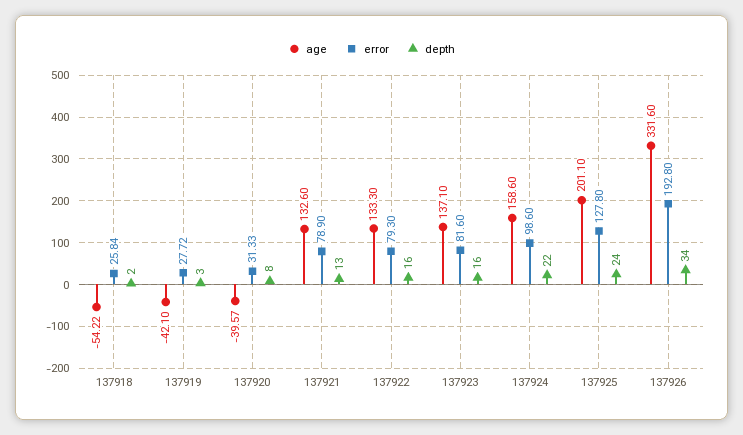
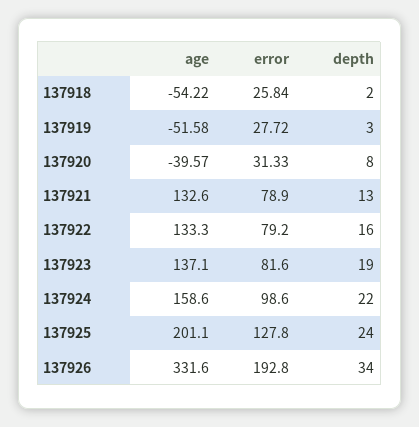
  {
    "age": {
      "137918": -54.22,
-     "137919": -42.1,
+     "137919": -51.58,
      "137920": -39.57,
      "137921": 132.6,
      "137922": 133.3,
      "137923": 137.1,
      "137924": 158.6,
      "137925": 201.1,
      "137926": 331.6
    },
    "error": {
      "137918": 25.84,
      "137919": 27.72,
      "137920": 31.33,
      "137921": 78.9,
-     "137922": 79.3,
+     "137922": 79.2,
      "137923": 81.6,
      "137924": 98.6,
      "137925": 127.8,
      "137926": 192.8
    },
    "depth": {
      "137918": 2,
      "137919": 3,
      "137920": 8,
      "137921": 13,
      "137922": 16,
-     "137923": 16,
+     "137923": 19,
      "137924": 22,
      "137925": 24,
      "137926": 34
    }
  }

